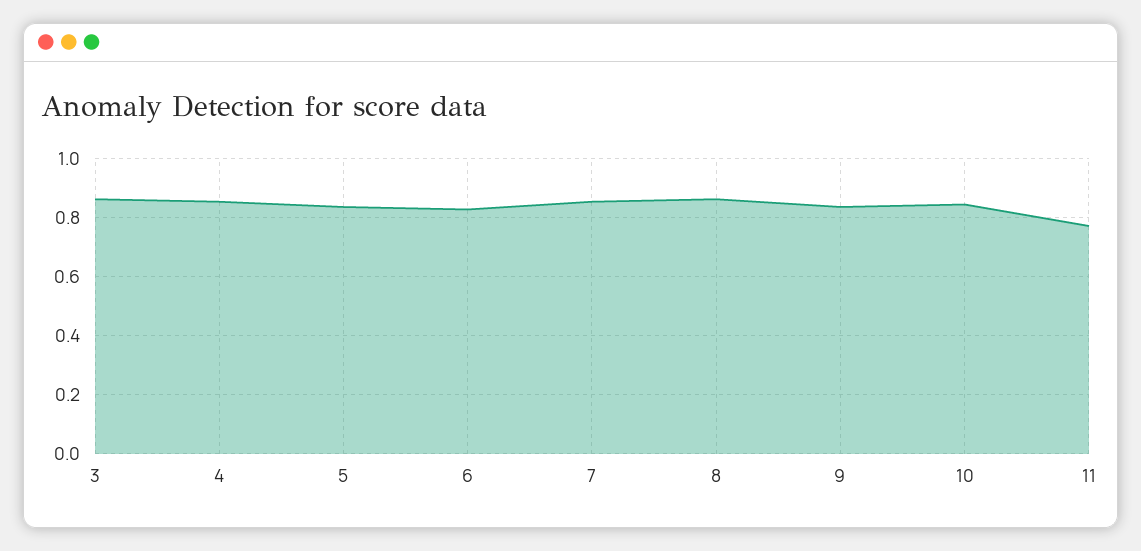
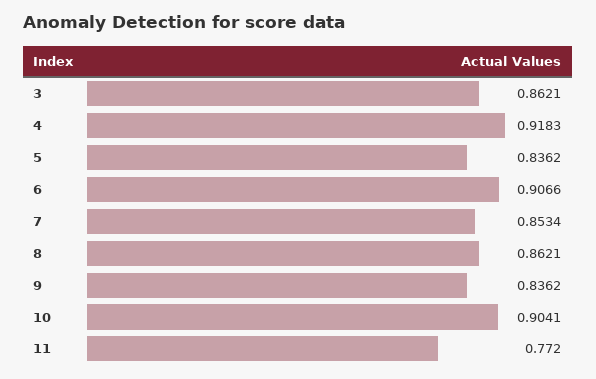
  {
    "3": 0.8621,
-   "4": 0.85,
+   "4": 0.9183,
    "5": 0.8362,
-   "6": 0.825,
+   "6": 0.9066,
    "7": 0.8534,
    "8": 0.8621,
    "9": 0.8362,
-   "10": 0.85,
+   "10": 0.9041,
    "11": 0.772
  }

